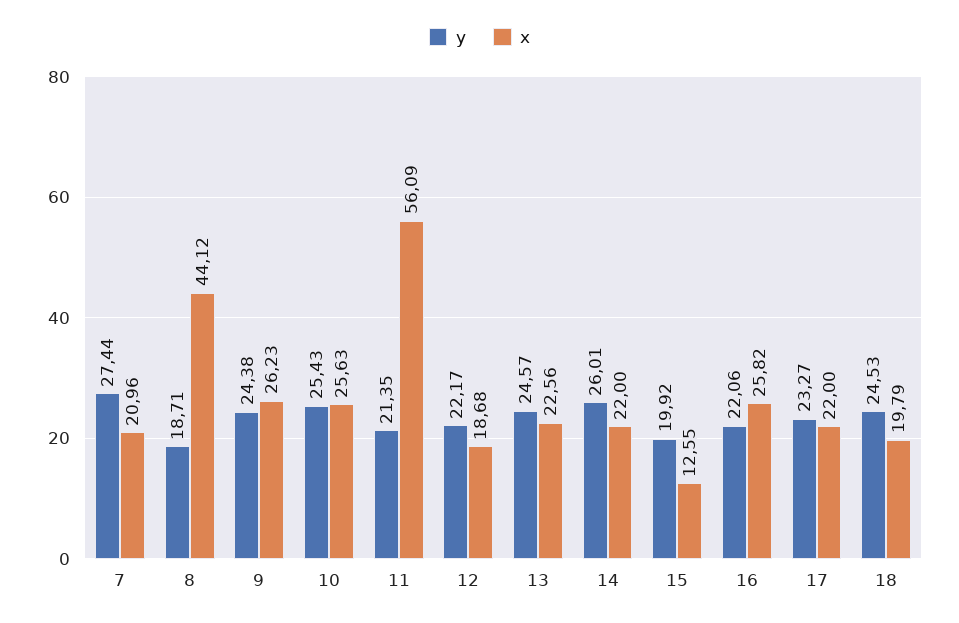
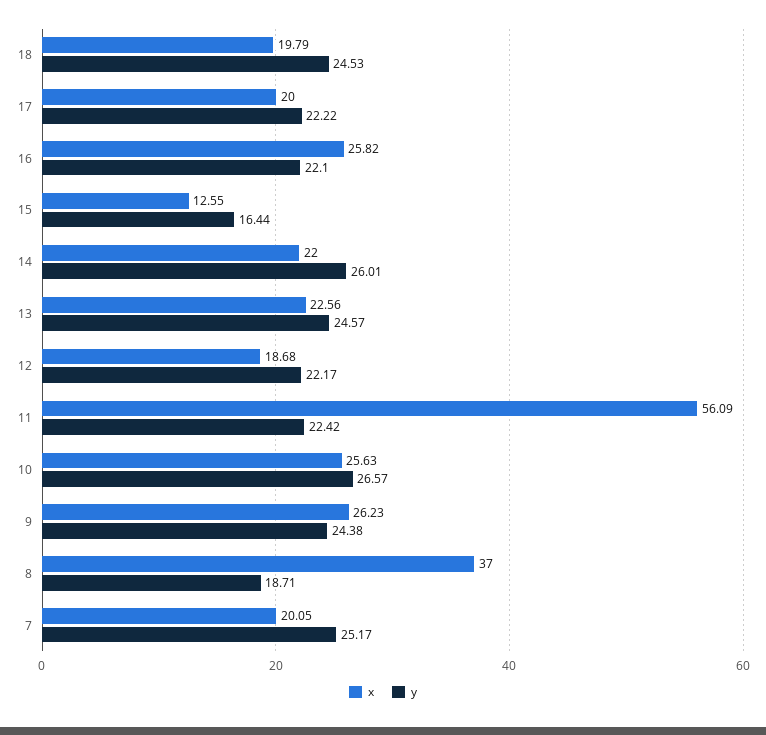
  {
    "y": {
-     "7": 27.44,
+     "7": 25.17,
      "8": 18.71,
      "9": 24.38,
-     "10": 25.43,
+     "10": 26.57,
-     "11": 21.35,
+     "11": 22.42,
      "12": 22.17,
      "13": 24.57,
      "14": 26.01,
-     "15": 19.92,
+     "15": 16.44,
-     "16": 22.06,
+     "16": 22.1,
-     "17": 23.27,
+     "17": 22.22,
      "18": 24.53
    },
    "x": {
-     "7": 20.96,
+     "7": 20.05,
-     "8": 44.12,
+     "8": 37,
      "9": 26.23,
      "10": 25.63,
      "11": 56.09,
      "12": 18.68,
      "13": 22.56,
      "14": 22,
      "15": 12.55,
      "16": 25.82,
-     "17": 22,
+     "17": 20,
      "18": 19.79
    }
  }

